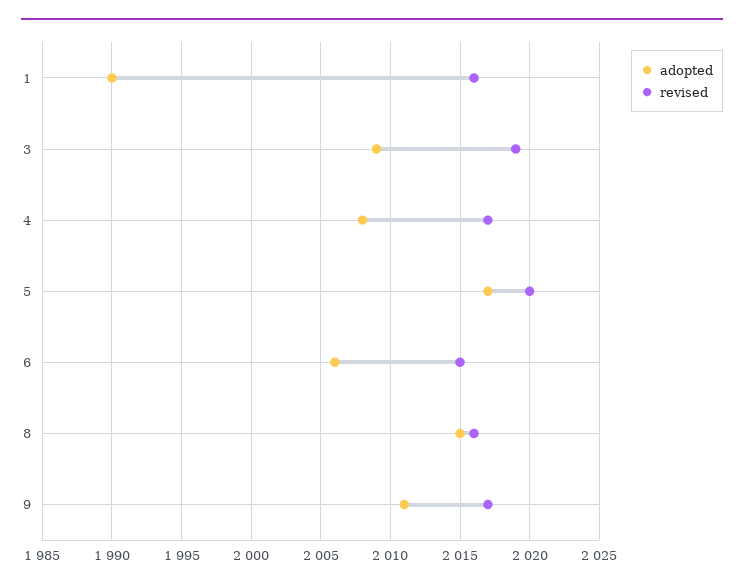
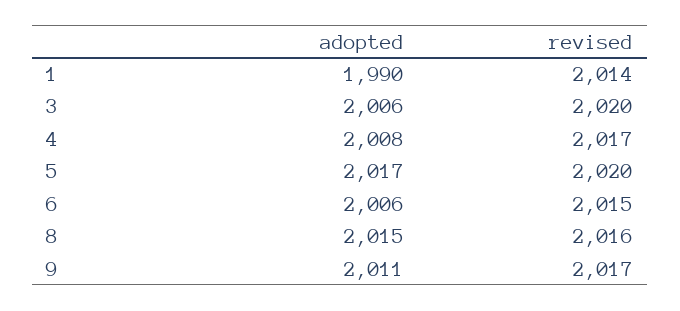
  {
    "adopted": {
      "1": 1990,
-     "3": 2009,
+     "3": 2006,
      "4": 2008,
      "5": 2017,
      "6": 2006,
      "8": 2015,
      "9": 2011
    },
    "revised": {
-     "1": 2016,
+     "1": 2014,
-     "3": 2019,
+     "3": 2020,
      "4": 2017,
      "5": 2020,
      "6": 2015,
      "8": 2016,
      "9": 2017
    }
  }

